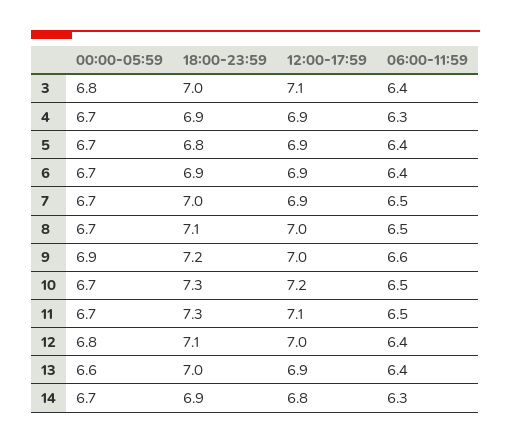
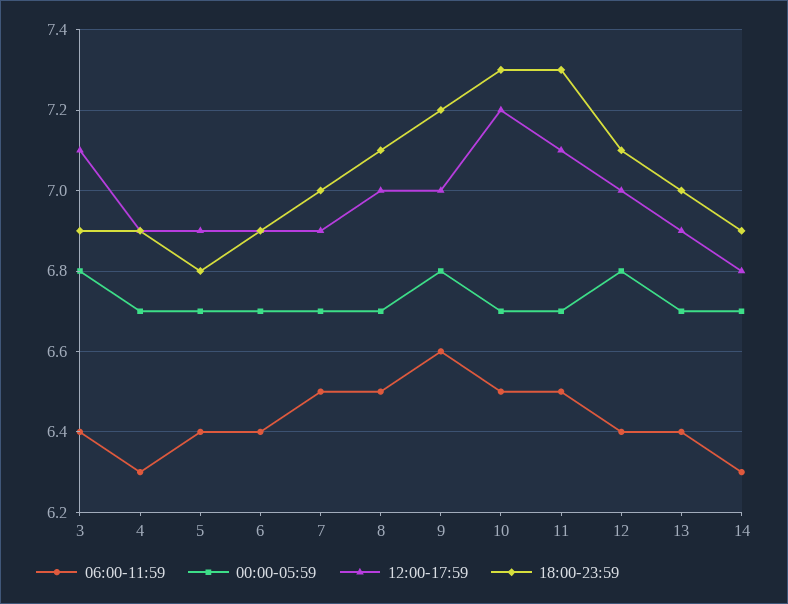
  {
    "00:00-05:59": {
      "3": 6.8,
      "4": 6.7,
      "5": 6.7,
      "6": 6.7,
      "7": 6.7,
      "8": 6.7,
-     "9": 6.9,
+     "9": 6.8,
      "10": 6.7,
      "11": 6.7,
      "12": 6.8,
-     "13": 6.6,
+     "13": 6.7,
      "14": 6.7
    },
    "18:00-23:59": {
-     "3": 7,
+     "3": 6.9,
      "4": 6.9,
      "5": 6.8,
      "6": 6.9,
      "7": 7,
      "8": 7.1,
      "9": 7.2,
      "10": 7.3,
      "11": 7.3,
      "12": 7.1,
      "13": 7,
      "14": 6.9
    },
    "12:00-17:59": {
      "3": 7.1,
      "4": 6.9,
      "5": 6.9,
      "6": 6.9,
      "7": 6.9,
      "8": 7,
      "9": 7,
      "10": 7.2,
      "11": 7.1,
      "12": 7,
      "13": 6.9,
      "14": 6.8
    },
    "06:00-11:59": {
      "3": 6.4,
      "4": 6.3,
      "5": 6.4,
      "6": 6.4,
      "7": 6.5,
      "8": 6.5,
      "9": 6.6,
      "10": 6.5,
      "11": 6.5,
      "12": 6.4,
      "13": 6.4,
      "14": 6.3
    }
  }

